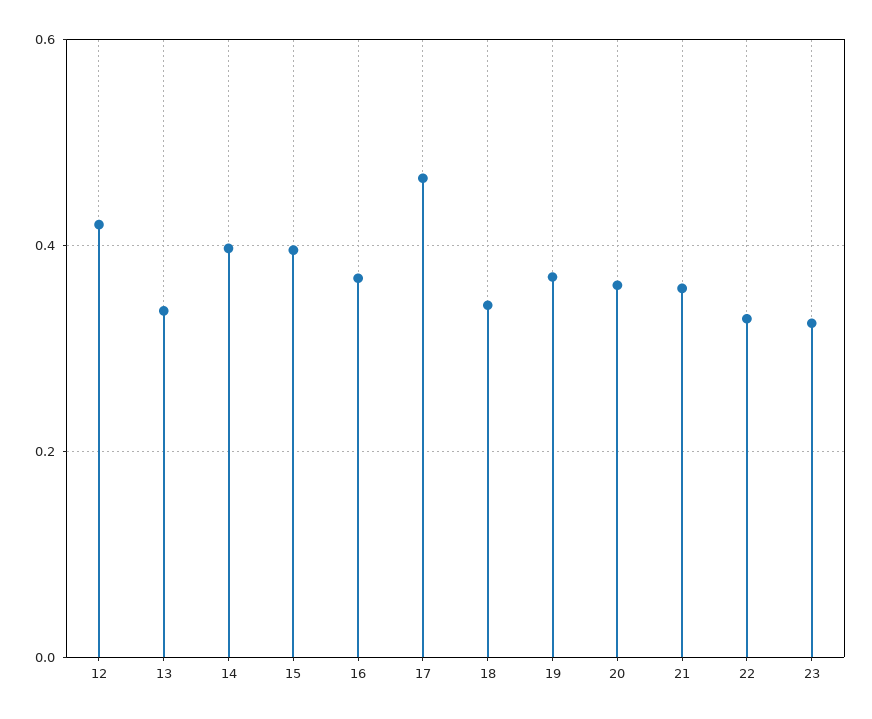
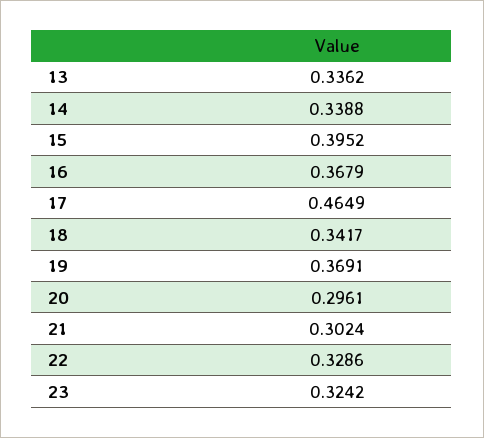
  {
-   "12": 0.42,
    "13": 0.3362,
-   "14": 0.4,
+   "14": 0.3388,
    "15": 0.3952,
    "16": 0.3679,
    "17": 0.4649,
    "18": 0.3417,
    "19": 0.3691,
-   "20": 0.36,
+   "20": 0.2961,
-   "21": 0.36,
+   "21": 0.3024,
    "22": 0.3286,
    "23": 0.3242
  }

